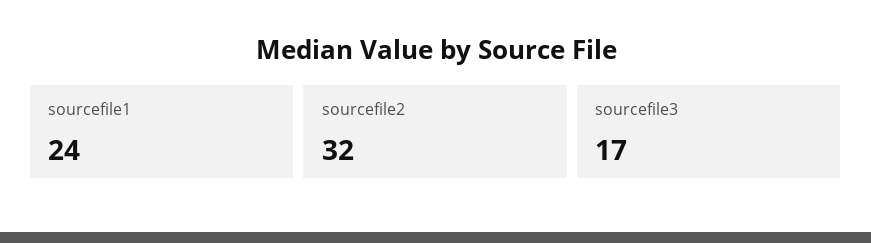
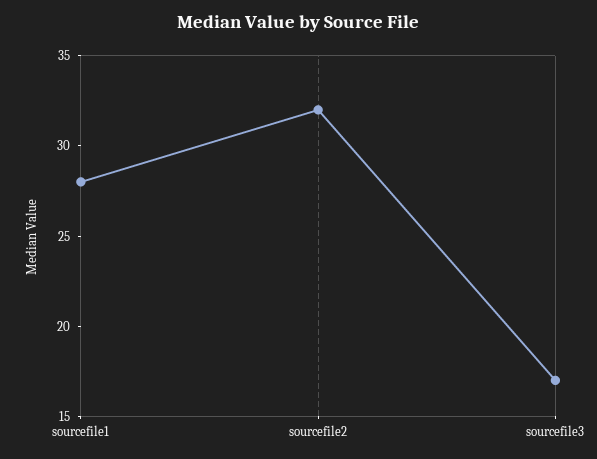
  {
-   "sourcefile1": 24,
+   "sourcefile1": 28,
    "sourcefile2": 32,
    "sourcefile3": 17
  }

